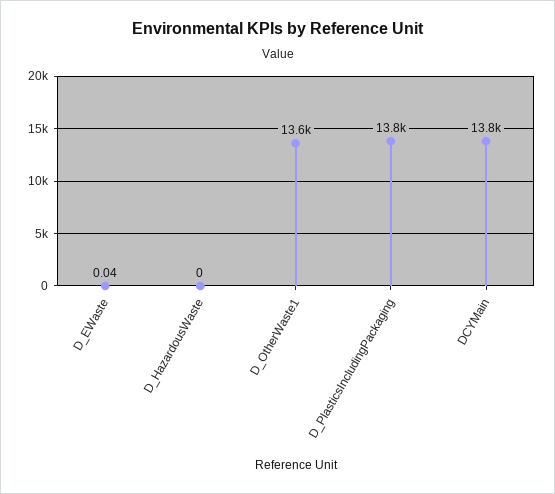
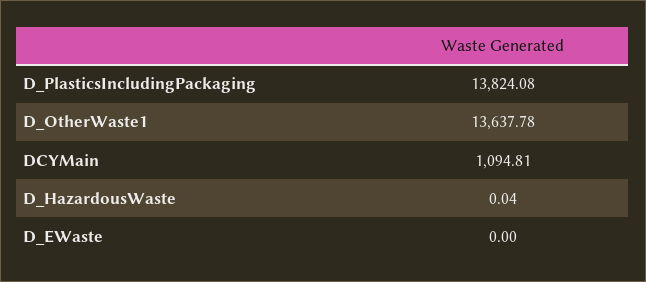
  {
-   "D_EWaste": 0.04,
+   "D_EWaste": 0,
-   "D_HazardousWaste": 0,
+   "D_HazardousWaste": 0.04,
    "D_OtherWaste1": 13637.78,
    "D_PlasticsIncludingPackaging": 13824.08,
-   "DCYMain": 13800
+   "DCYMain": 1094.81
  }

